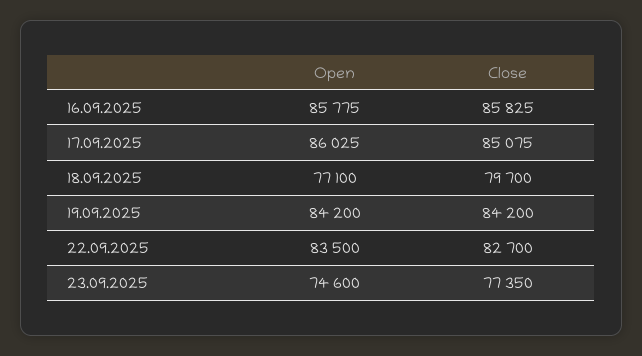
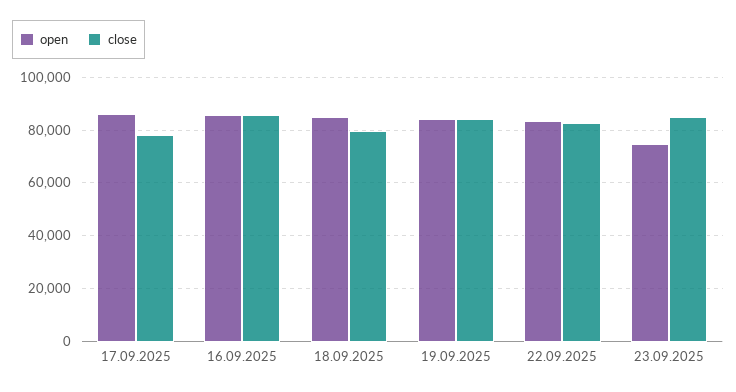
  {
    "Open": {
      "16.09.2025": 85775,
      "17.09.2025": 86025,
-     "18.09.2025": 77100,
+     "18.09.2025": 85000,
      "19.09.2025": 84200,
      "22.09.2025": 83500,
      "23.09.2025": 74600
    },
    "Close": {
      "16.09.2025": 85825,
-     "17.09.2025": 85075,
+     "17.09.2025": 77500,
      "18.09.2025": 79700,
      "19.09.2025": 84200,
      "22.09.2025": 82700,
-     "23.09.2025": 77350
+     "23.09.2025": 85000
    }
  }

